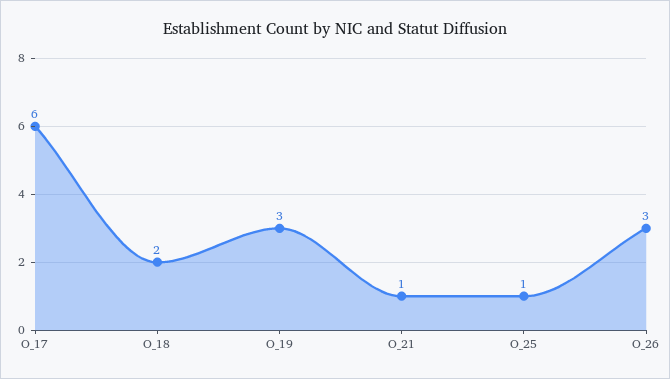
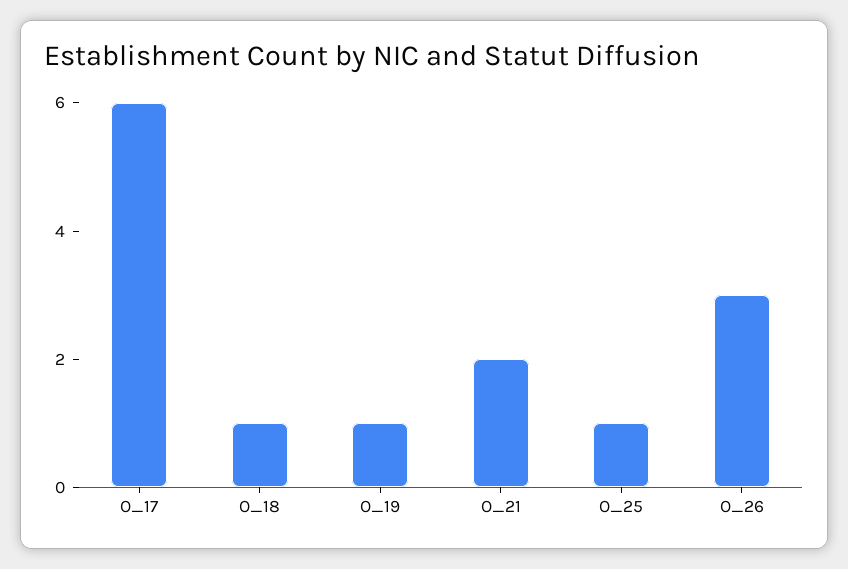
  {
    "O_17": 6,
-   "O_18": 2,
+   "O_18": 1,
-   "O_19": 3,
+   "O_19": 1,
-   "O_21": 1,
+   "O_21": 2,
    "O_25": 1,
    "O_26": 3
  }

